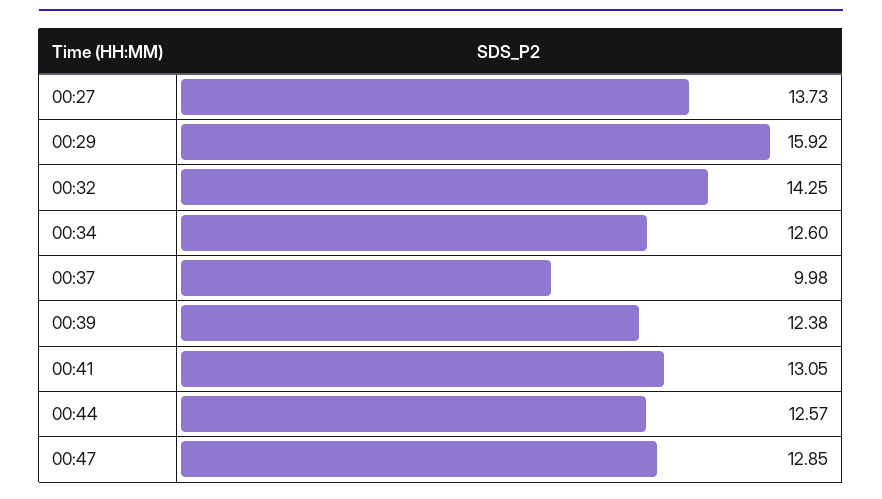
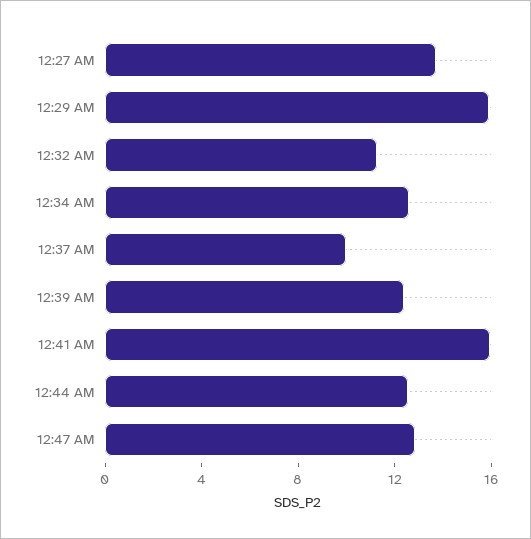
  {
    "00:27": 13.73,
    "00:29": 15.92,
-   "00:32": 14.25,
+   "00:32": 11,
    "00:34": 12.6,
    "00:37": 9.98,
    "00:39": 12.38,
-   "00:41": 13.05,
+   "00:41": 16,
    "00:44": 12.57,
    "00:47": 12.85
  }

